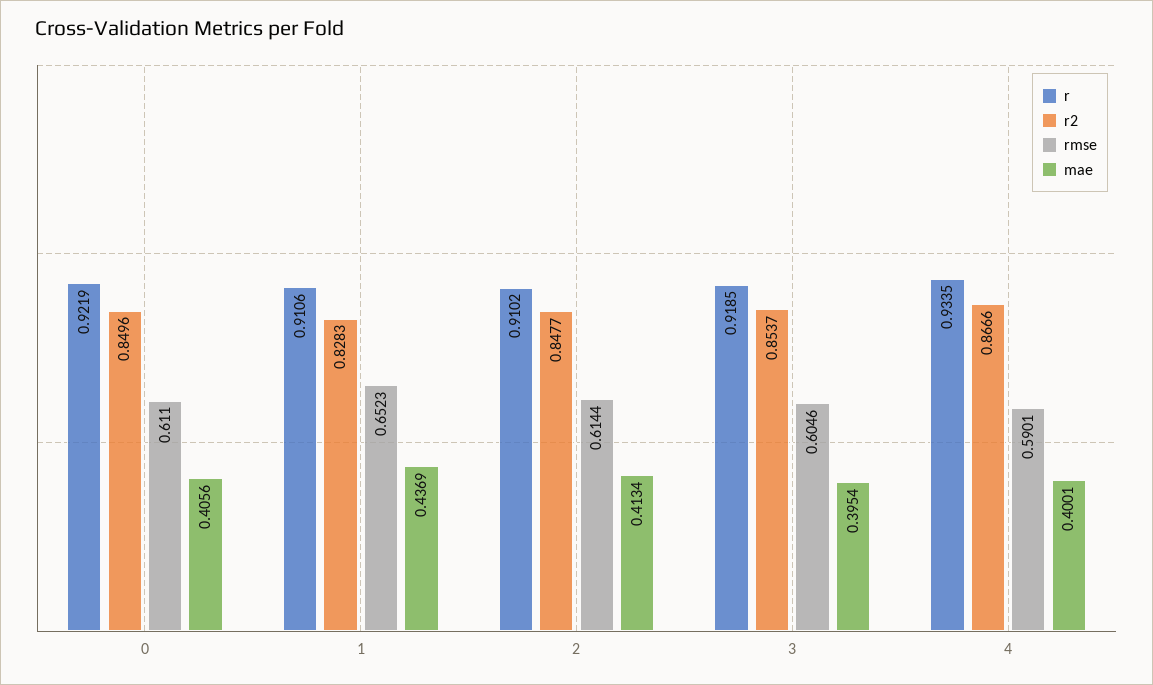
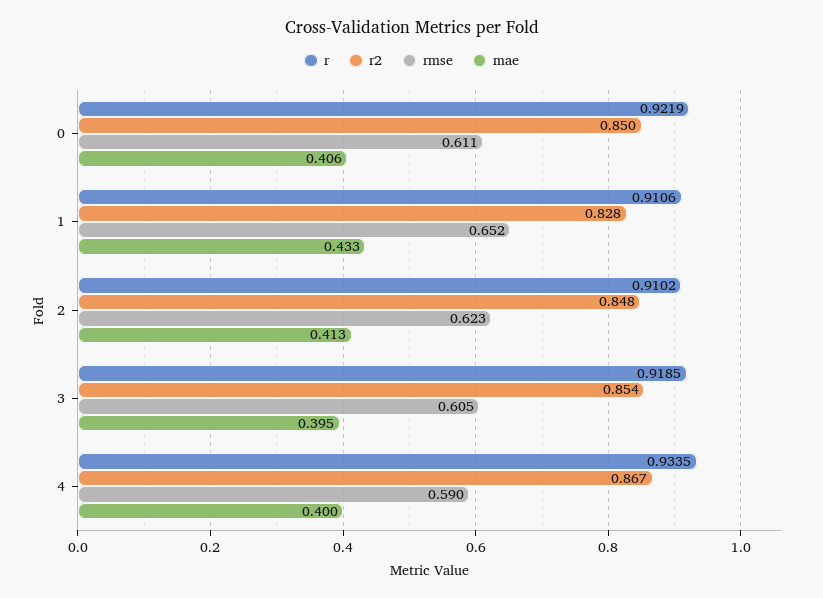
  {
    "r": {
      "0": 0.9219,
      "1": 0.9106,
      "2": 0.9102,
      "3": 0.9185,
      "4": 0.9335
    },
    "r2": {
      "0": 0.8496,
      "1": 0.8283,
      "2": 0.8477,
      "3": 0.8537,
      "4": 0.8666
    },
    "rmse": {
      "0": 0.611,
      "1": 0.6523,
-     "2": 0.6144,
+     "2": 0.623,
      "3": 0.6046,
      "4": 0.5901
    },
    "mae": {
      "0": 0.4056,
-     "1": 0.4369,
+     "1": 0.433,
      "2": 0.4134,
      "3": 0.3954,
      "4": 0.4001
    }
  }

